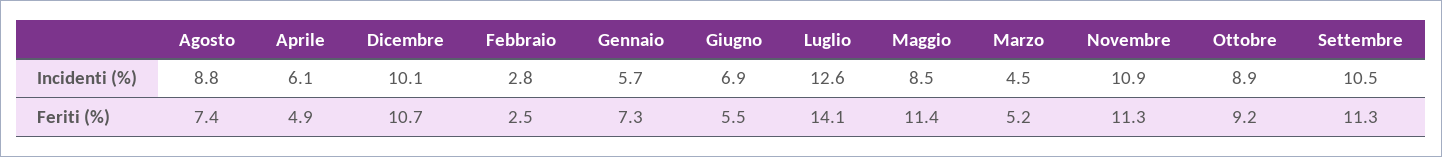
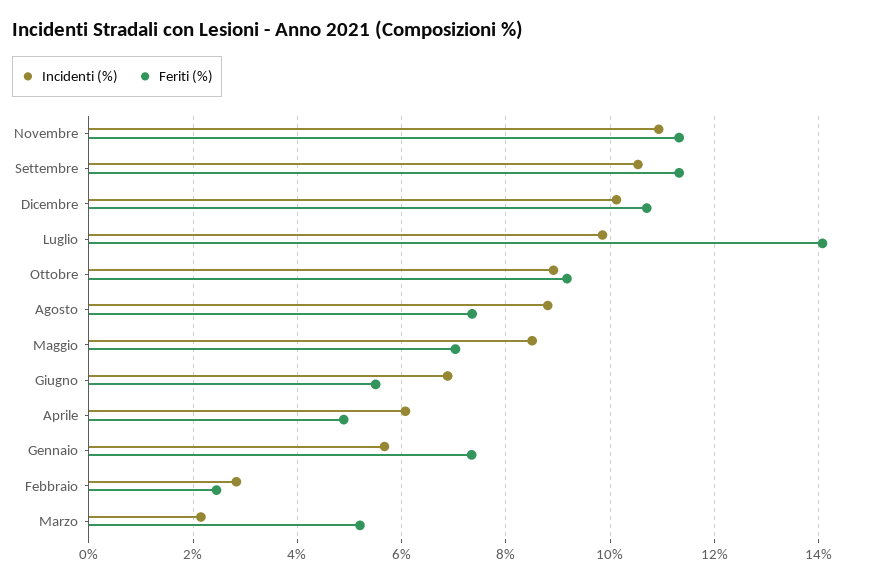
  {
    "Incidenti (%)": {
      "Agosto": 8.8,
      "Aprile": 6.1,
      "Dicembre": 10.1,
      "Febbraio": 2.8,
      "Gennaio": 5.7,
      "Giugno": 6.9,
-     "Luglio": 12.6,
+     "Luglio": 9.8,
      "Maggio": 8.5,
-     "Marzo": 4.5,
+     "Marzo": 2.2,
      "Novembre": 10.9,
      "Ottobre": 8.9,
      "Settembre": 10.5
    },
    "Feriti (%)": {
      "Agosto": 7.4,
      "Aprile": 4.9,
      "Dicembre": 10.7,
      "Febbraio": 2.5,
      "Gennaio": 7.3,
      "Giugno": 5.5,
      "Luglio": 14.1,
-     "Maggio": 11.4,
+     "Maggio": 7,
      "Marzo": 5.2,
      "Novembre": 11.3,
      "Ottobre": 9.2,
      "Settembre": 11.3
    }
  }

